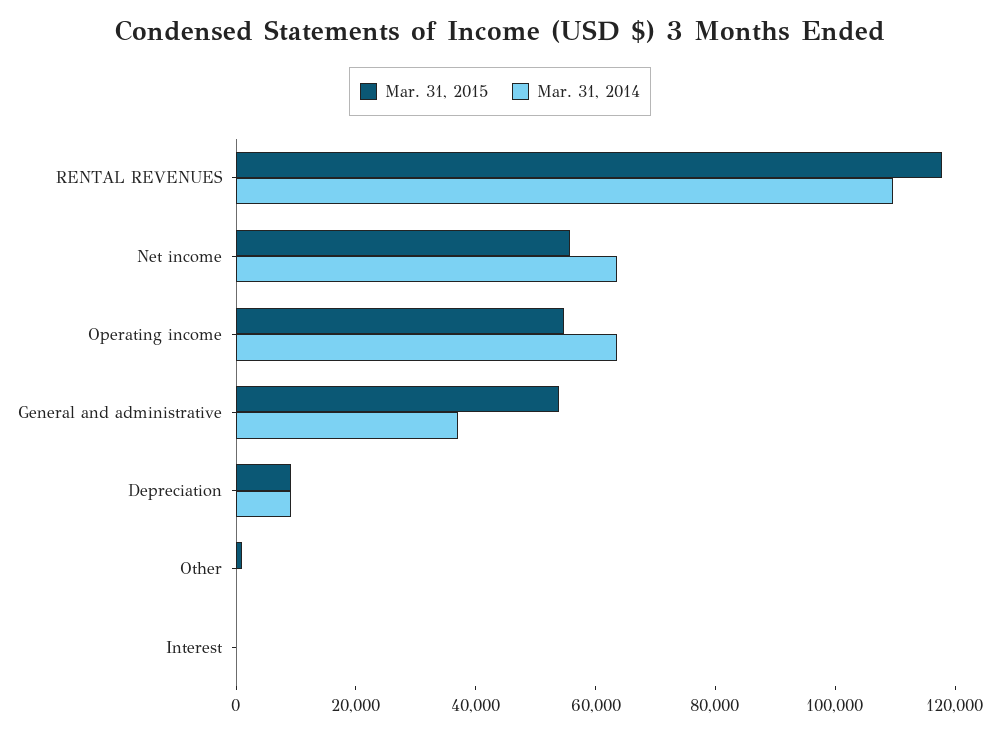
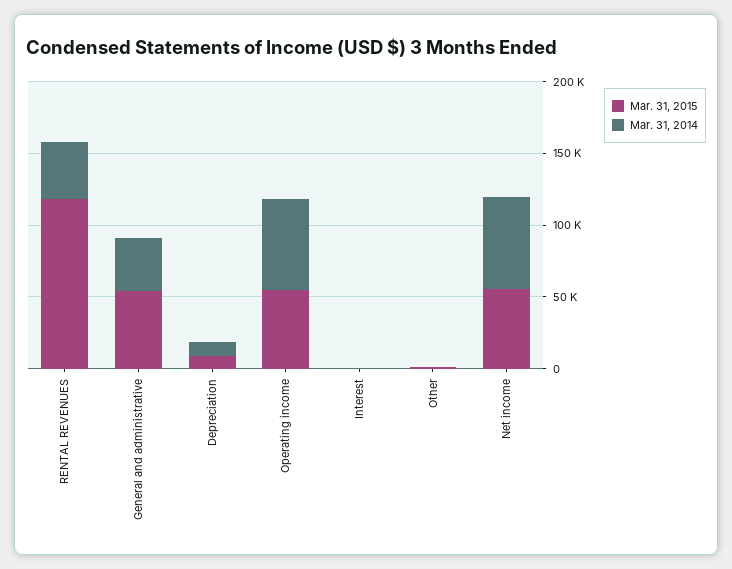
  {
    "Mar. 31, 2015": {
      "RENTAL REVENUES": 120000,
      "Net income": 55000,
      "Operating income": 55000,
      "General and administrative": 55000,
      "Depreciation": 10000,
      "Other": 0,
      "Interest": 0
    },
    "Mar. 31, 2014": {
-     "RENTAL REVENUES": 110000,
+     "RENTAL REVENUES": 40000,
      "Net income": 65000,
      "Operating income": 65000,
      "General and administrative": 35000,
      "Depreciation": 10000,
      "Other": 0,
      "Interest": 0
    }
  }

